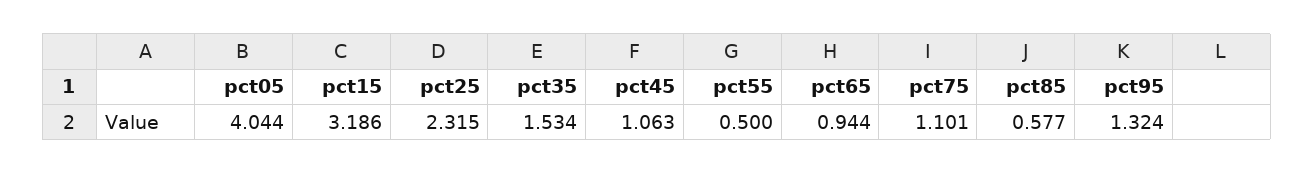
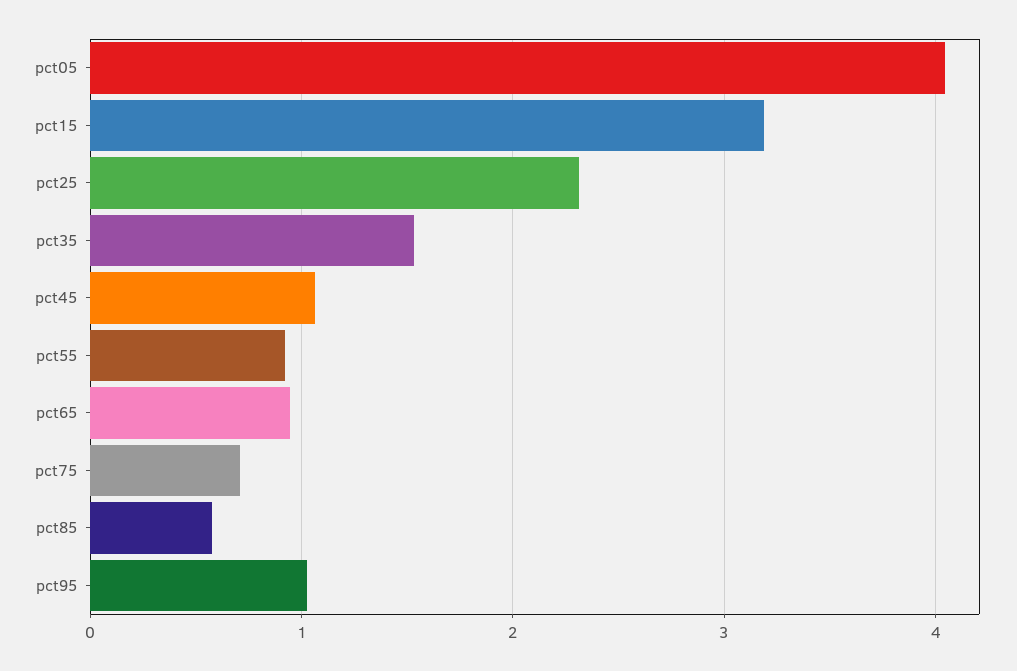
  {
    "pct05": 4.044,
    "pct15": 3.186,
    "pct25": 2.315,
    "pct35": 1.534,
    "pct45": 1.063,
-   "pct55": 0.5,
+   "pct55": 0.9,
    "pct65": 0.944,
-   "pct75": 1.101,
+   "pct75": 0.7,
    "pct85": 0.577,
-   "pct95": 1.324
+   "pct95": 1
  }

